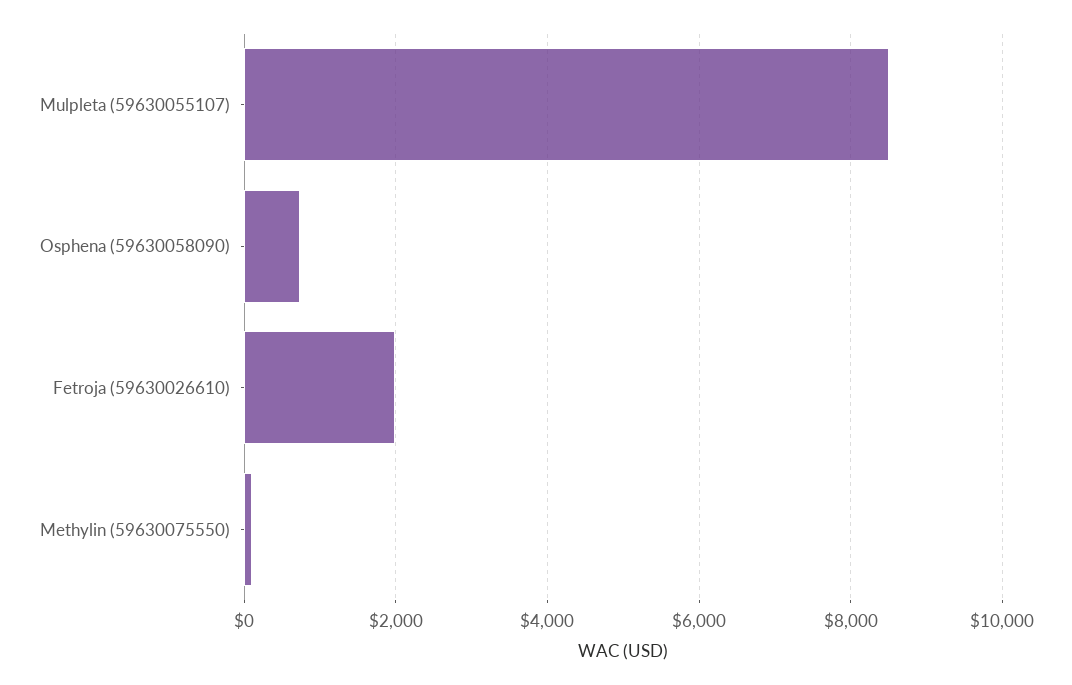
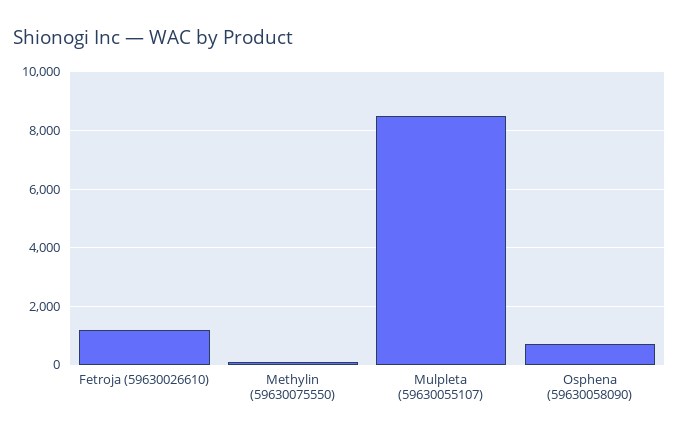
  {
    "Mulpleta (59630055107)": 8600,
    "Osphena (59630058090)": 800,
-   "Fetroja (59630026610)": 2000,
+   "Fetroja (59630026610)": 1250,
    "Methylin (59630075550)": 200
  }

